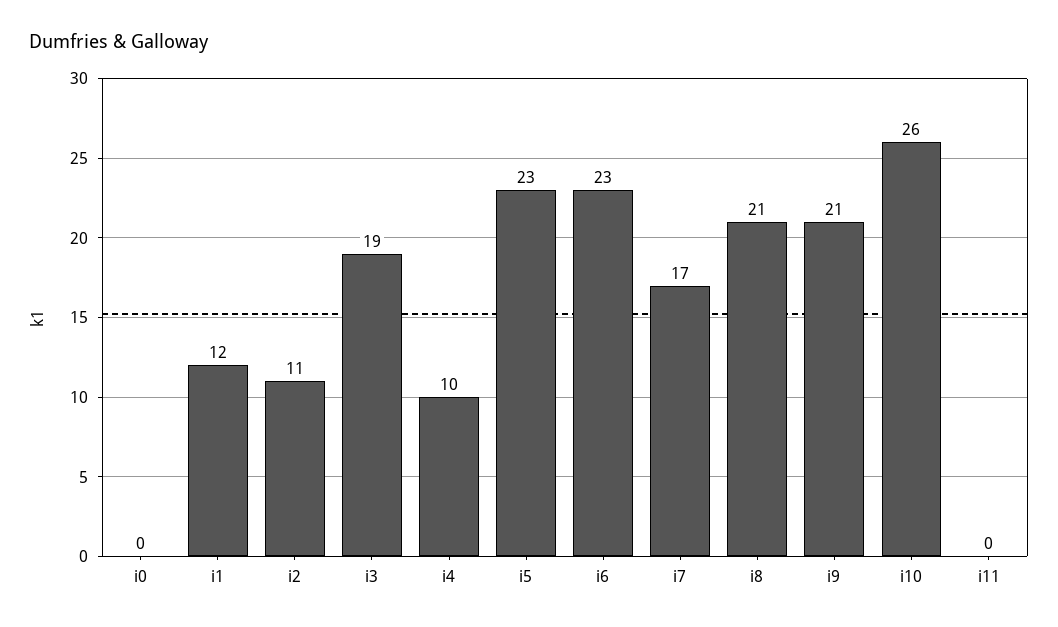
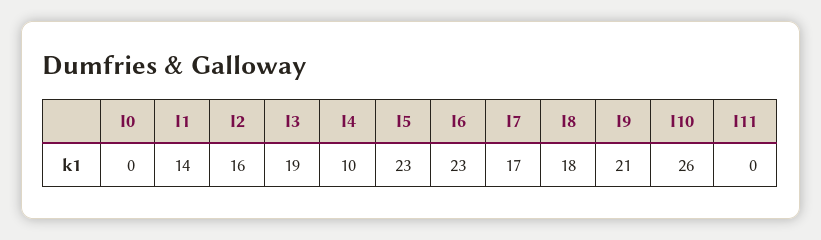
  {
    "i0": 0,
-   "i1": 12,
+   "i1": 14,
-   "i2": 11,
+   "i2": 16,
    "i3": 19,
    "i4": 10,
    "i5": 23,
    "i6": 23,
    "i7": 17,
-   "i8": 21,
+   "i8": 18,
    "i9": 21,
    "i10": 26,
    "i11": 0
  }

